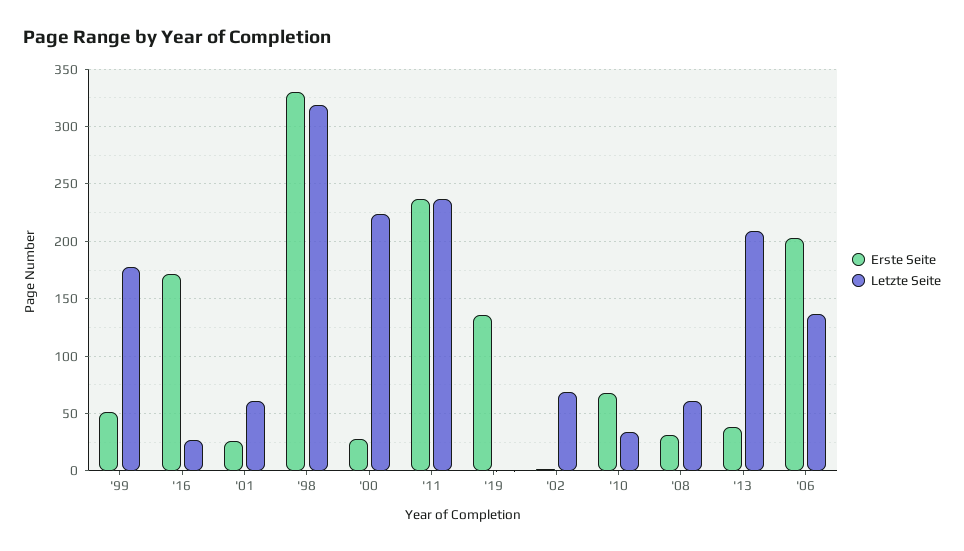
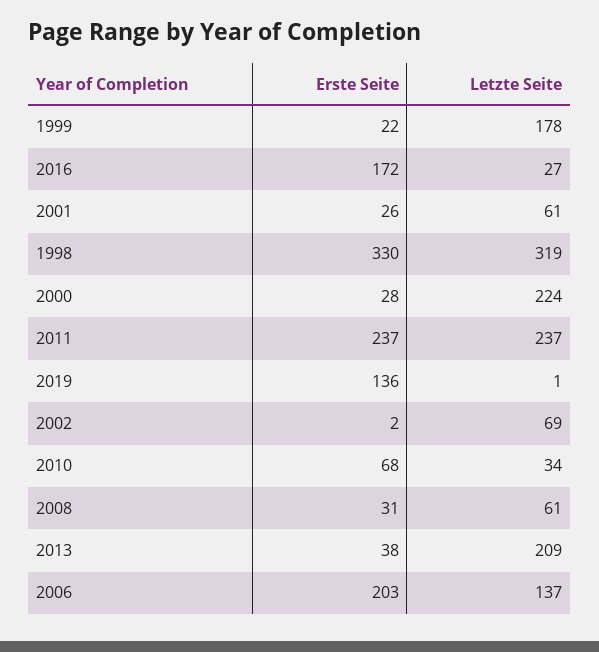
  {
    "Erste Seite": {
-     "'99": 50,
+     "'99": 22,
      "'16": 172,
      "'01": 26,
      "'98": 330,
      "'00": 28,
      "'11": 237,
      "'19": 136,
      "'02": 2,
      "'10": 68,
      "'08": 31,
      "'13": 38,
      "'06": 203
    },
    "Letzte Seite": {
      "'99": 178,
      "'16": 27,
      "'01": 61,
      "'98": 319,
      "'00": 224,
      "'11": 237,
      "'19": 1,
      "'02": 69,
      "'10": 34,
      "'08": 61,
      "'13": 209,
      "'06": 137
    }
  }

